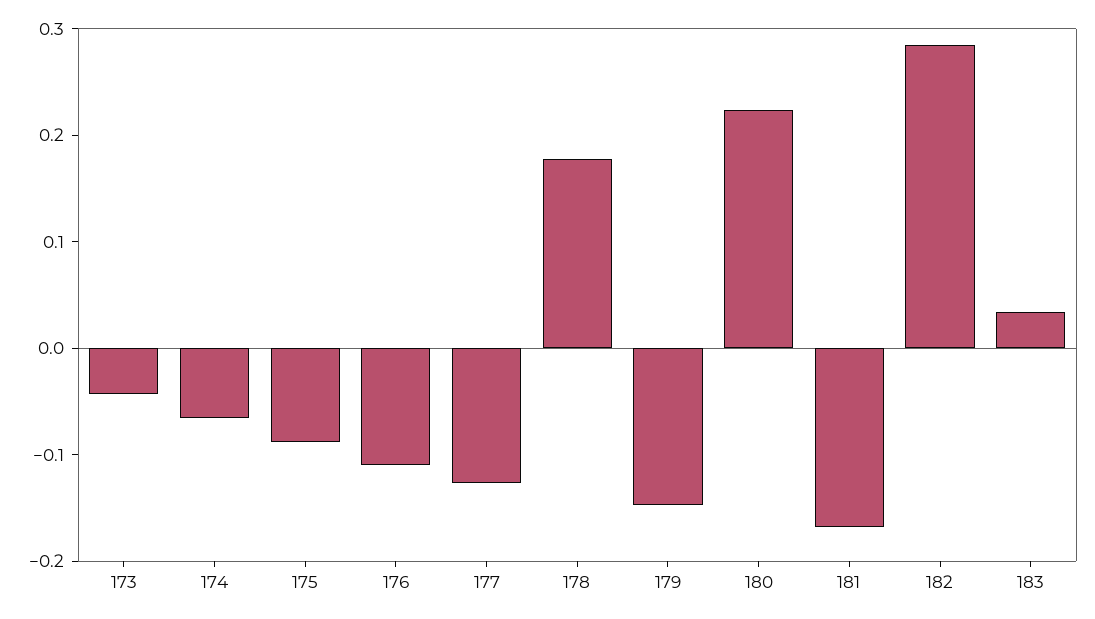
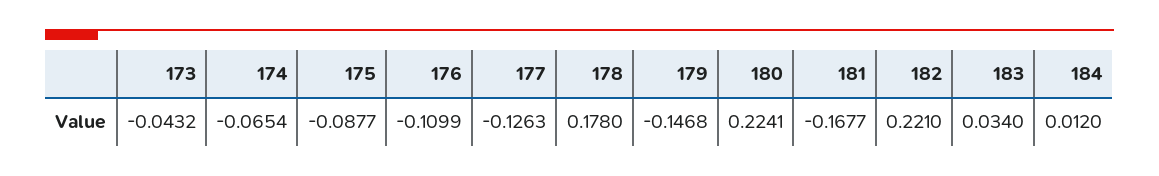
  {
    "173": -0.0432,
    "174": -0.0654,
    "175": -0.0877,
    "176": -0.1099,
    "177": -0.1263,
    "178": 0.178,
    "179": -0.1468,
    "180": 0.2241,
    "181": -0.1677,
-   "182": 0.28,
+   "182": 0.221,
-   "183": 0.034
+   "183": 0.034,
+   "184": 0.012
  }

